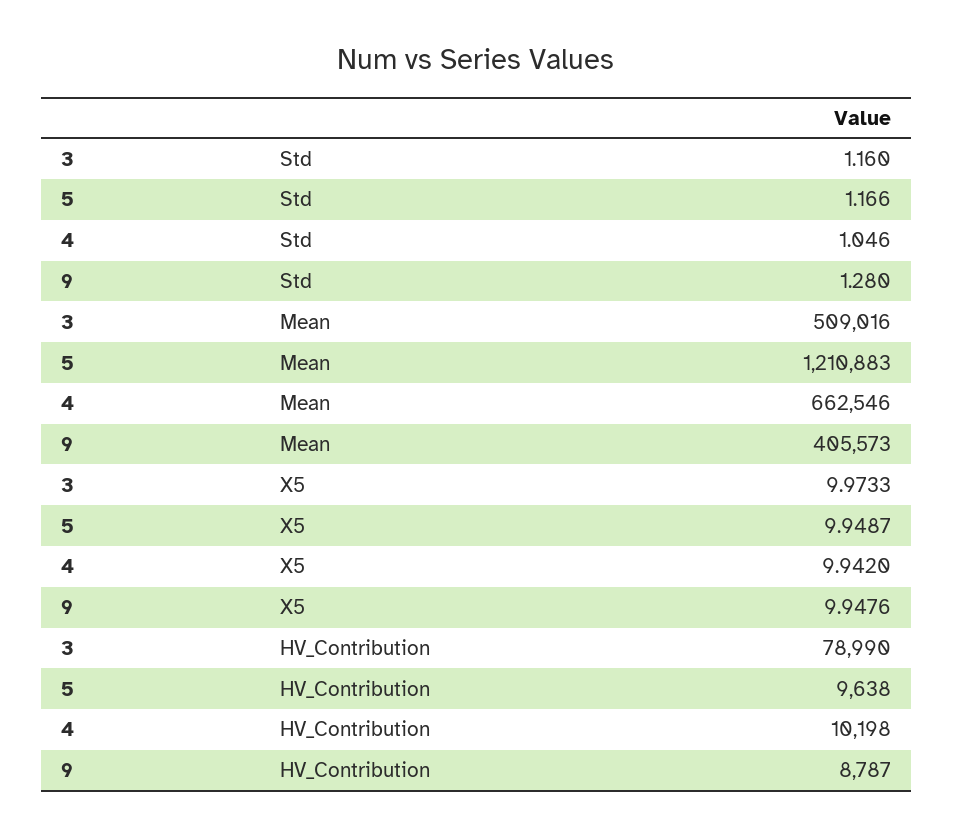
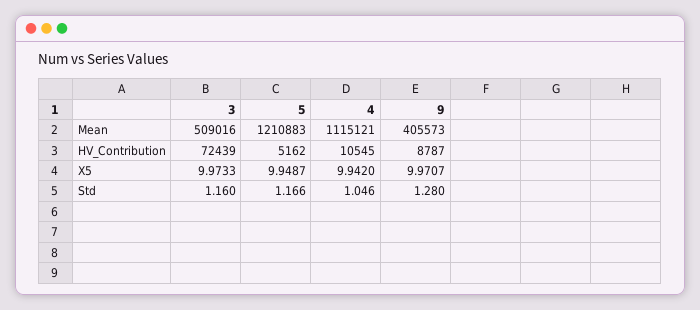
  {
    "3": {
      "Std": 1.16,
      "Mean": 509016,
      "X5": 9.9733,
-     "HV_Contribution": 78990
+     "HV_Contribution": 72439
    },
    "5": {
      "Std": 1.166,
      "Mean": 1210883,
      "X5": 9.9487,
-     "HV_Contribution": 9638
+     "HV_Contribution": 5162
    },
    "4": {
      "Std": 1.046,
-     "Mean": 662546,
+     "Mean": 1115121,
      "X5": 9.942,
-     "HV_Contribution": 10198
+     "HV_Contribution": 10545
    },
    "9": {
      "Std": 1.28,
      "Mean": 405573,
-     "X5": 9.9476,
+     "X5": 9.9707,
      "HV_Contribution": 8787
    }
  }

